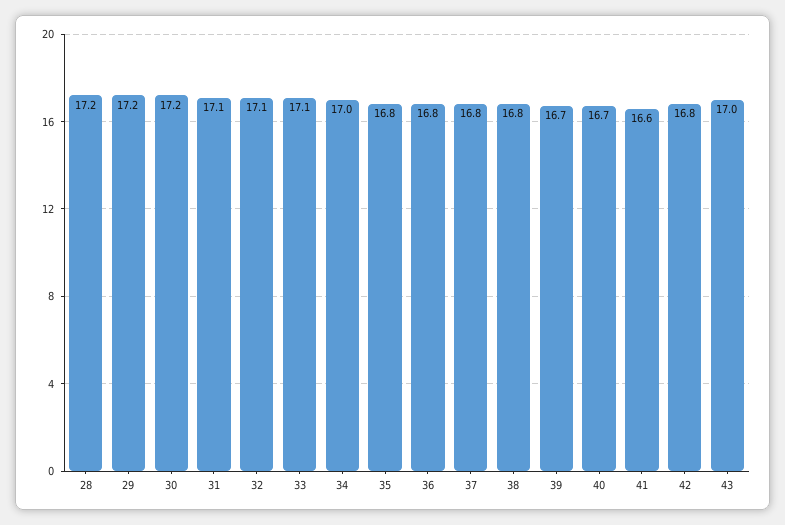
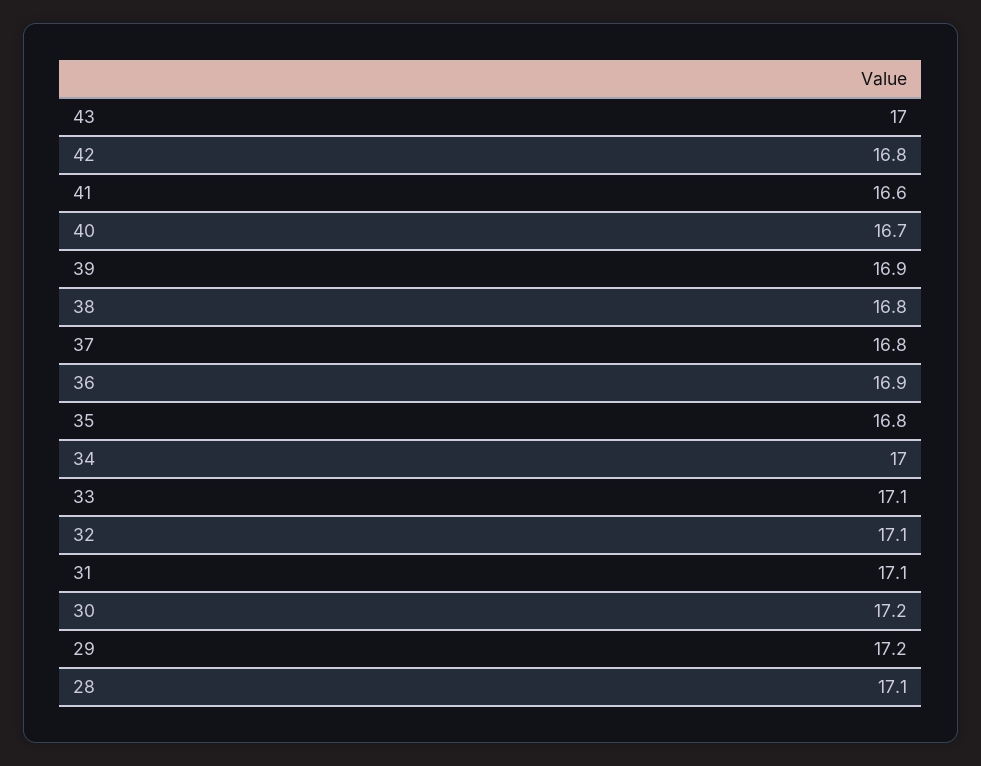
  {
-   "28": 17.2,
+   "28": 17.1,
    "29": 17.2,
    "30": 17.2,
    "31": 17.1,
    "32": 17.1,
    "33": 17.1,
    "34": 17,
    "35": 16.8,
-   "36": 16.8,
+   "36": 16.9,
    "37": 16.8,
    "38": 16.8,
-   "39": 16.7,
+   "39": 16.9,
    "40": 16.7,
    "41": 16.6,
    "42": 16.8,
    "43": 17
  }

